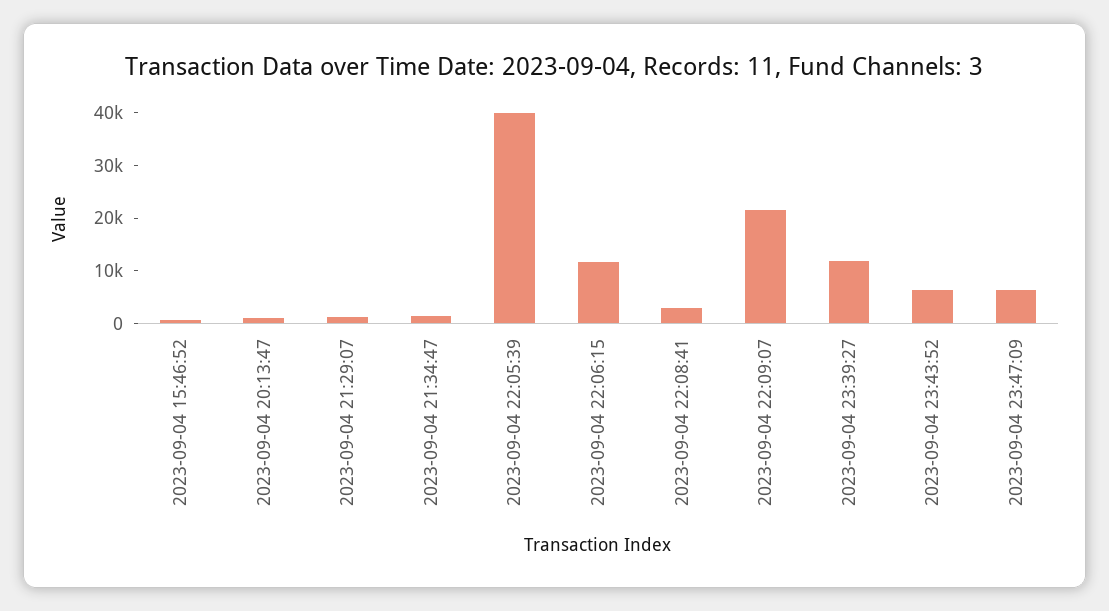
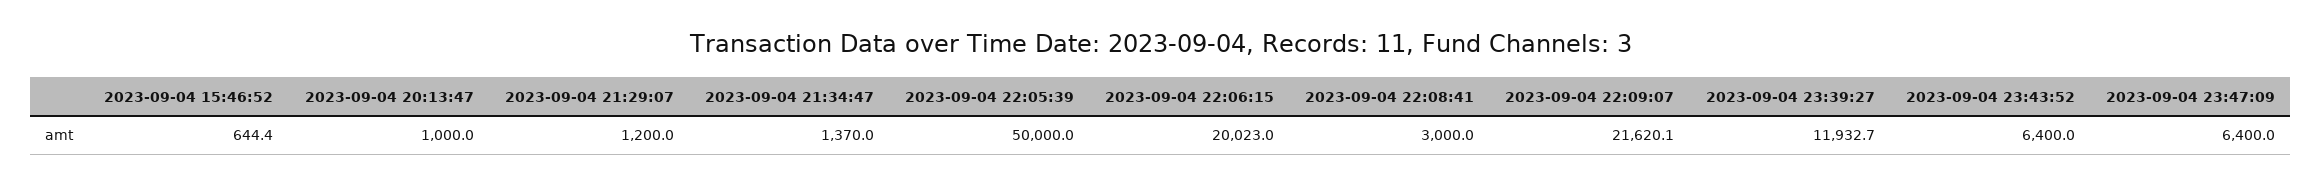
  {
    "2023-09-04 15:46:52": 644.4,
    "2023-09-04 20:13:47": 1000,
    "2023-09-04 21:29:07": 1200,
    "2023-09-04 21:34:47": 1370,
-   "2023-09-04 22:05:39": 40000,
+   "2023-09-04 22:05:39": 50000,
-   "2023-09-04 22:06:15": 12000,
+   "2023-09-04 22:06:15": 20023,
    "2023-09-04 22:08:41": 3000,
    "2023-09-04 22:09:07": 21620.1,
    "2023-09-04 23:39:27": 11932.7,
    "2023-09-04 23:43:52": 6400,
    "2023-09-04 23:47:09": 6400
  }

